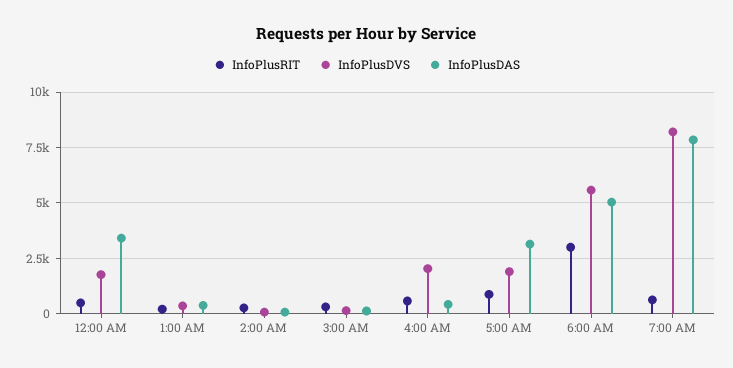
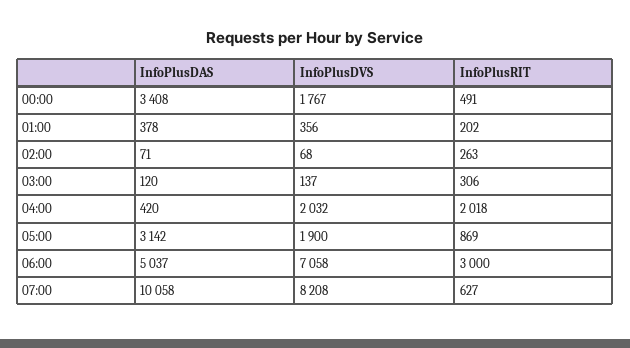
  {
    "InfoPlusRIT": {
      "12:00 AM": 491,
      "1:00 AM": 202,
      "2:00 AM": 263,
      "3:00 AM": 306,
-     "4:00 AM": 500,
+     "4:00 AM": 2018,
      "5:00 AM": 869,
      "6:00 AM": 3000,
      "7:00 AM": 627
    },
    "InfoPlusDVS": {
      "12:00 AM": 1767,
      "1:00 AM": 356,
      "2:00 AM": 68,
      "3:00 AM": 137,
      "4:00 AM": 2032,
      "5:00 AM": 1900,
-     "6:00 AM": 5500,
+     "6:00 AM": 7058,
      "7:00 AM": 8208
    },
    "InfoPlusDAS": {
      "12:00 AM": 3408,
      "1:00 AM": 378,
      "2:00 AM": 71,
      "3:00 AM": 120,
      "4:00 AM": 420,
      "5:00 AM": 3142,
      "6:00 AM": 5037,
-     "7:00 AM": 8000
+     "7:00 AM": 10058
    }
  }

